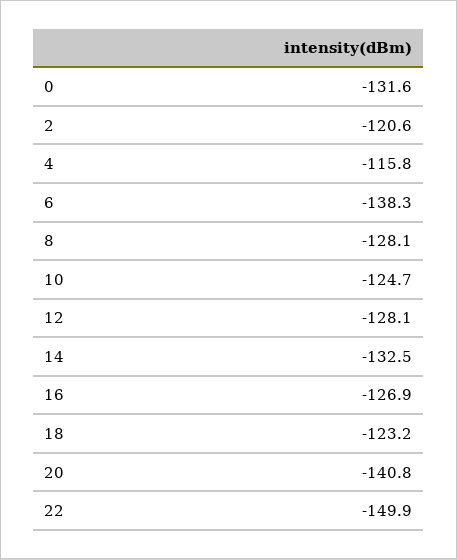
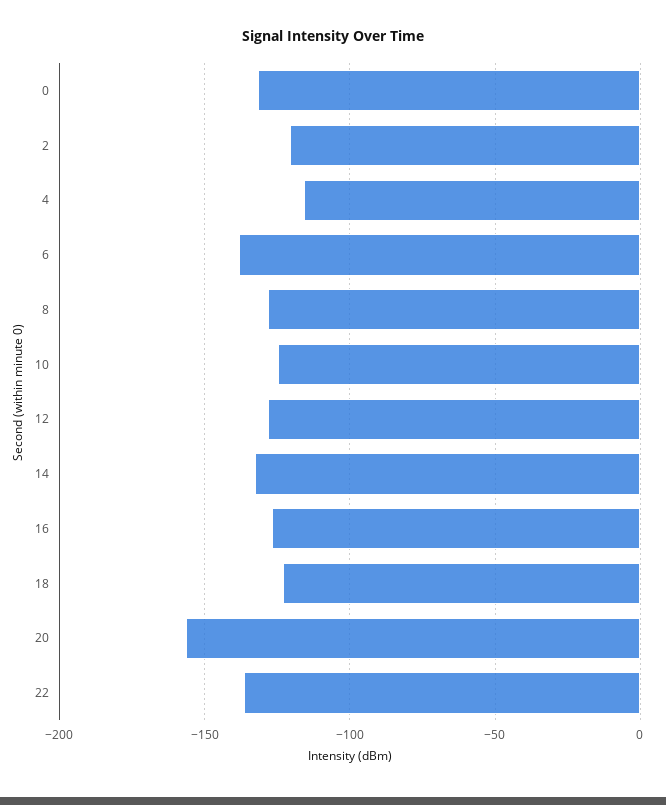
  {
    "0": -131.6,
    "2": -120.6,
    "4": -115.8,
    "6": -138.3,
    "8": -128.1,
    "10": -124.7,
    "12": -128.1,
    "14": -132.5,
    "16": -126.9,
    "18": -123.2,
-   "20": -140.8,
+   "20": -155,
-   "22": -149.9
+   "22": -135
  }

